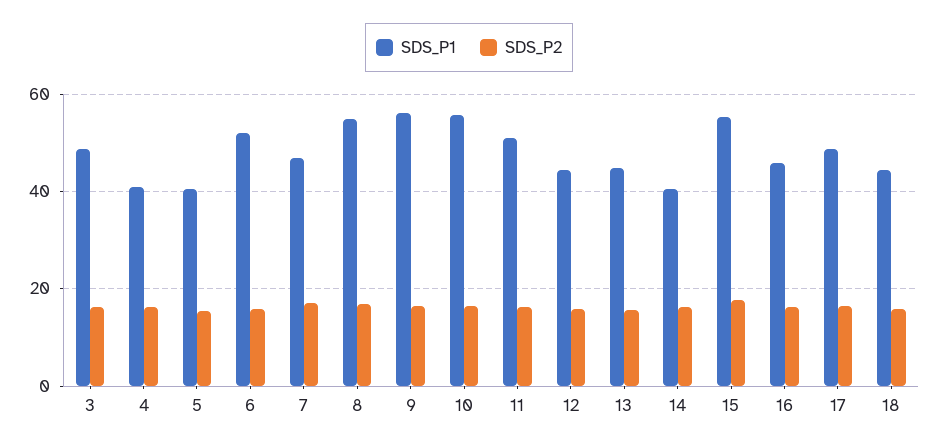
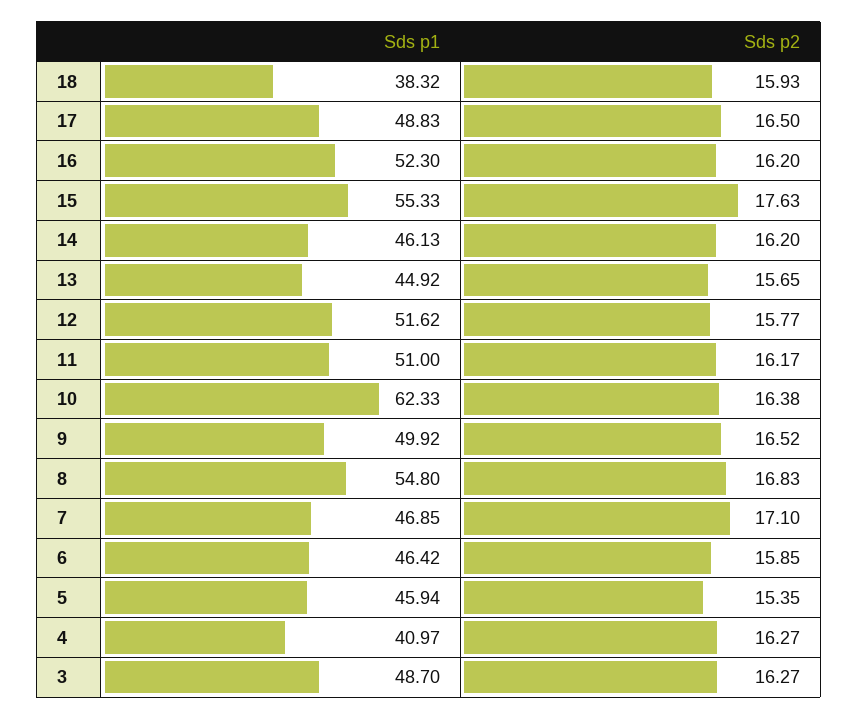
  {
    "SDS_P1": {
      "3": 48.7,
      "4": 40.97,
-     "5": 40,
+     "5": 45.94,
-     "6": 52,
+     "6": 46.42,
      "7": 46.85,
      "8": 54.8,
-     "9": 56,
+     "9": 49.92,
-     "10": 56,
+     "10": 62.33,
      "11": 51,
-     "12": 44,
+     "12": 51.62,
      "13": 44.92,
-     "14": 40,
+     "14": 46.13,
      "15": 55.33,
-     "16": 46,
+     "16": 52.3,
      "17": 48.83,
-     "18": 44
+     "18": 38.32
    },
    "SDS_P2": {
      "3": 16.27,
      "4": 16.27,
      "5": 15.35,
      "6": 15.85,
      "7": 17.1,
      "8": 16.83,
      "9": 16.52,
      "10": 16.38,
      "11": 16.17,
      "12": 15.77,
      "13": 15.65,
      "14": 16.2,
      "15": 17.63,
      "16": 16.2,
      "17": 16.5,
      "18": 15.93
    }
  }

